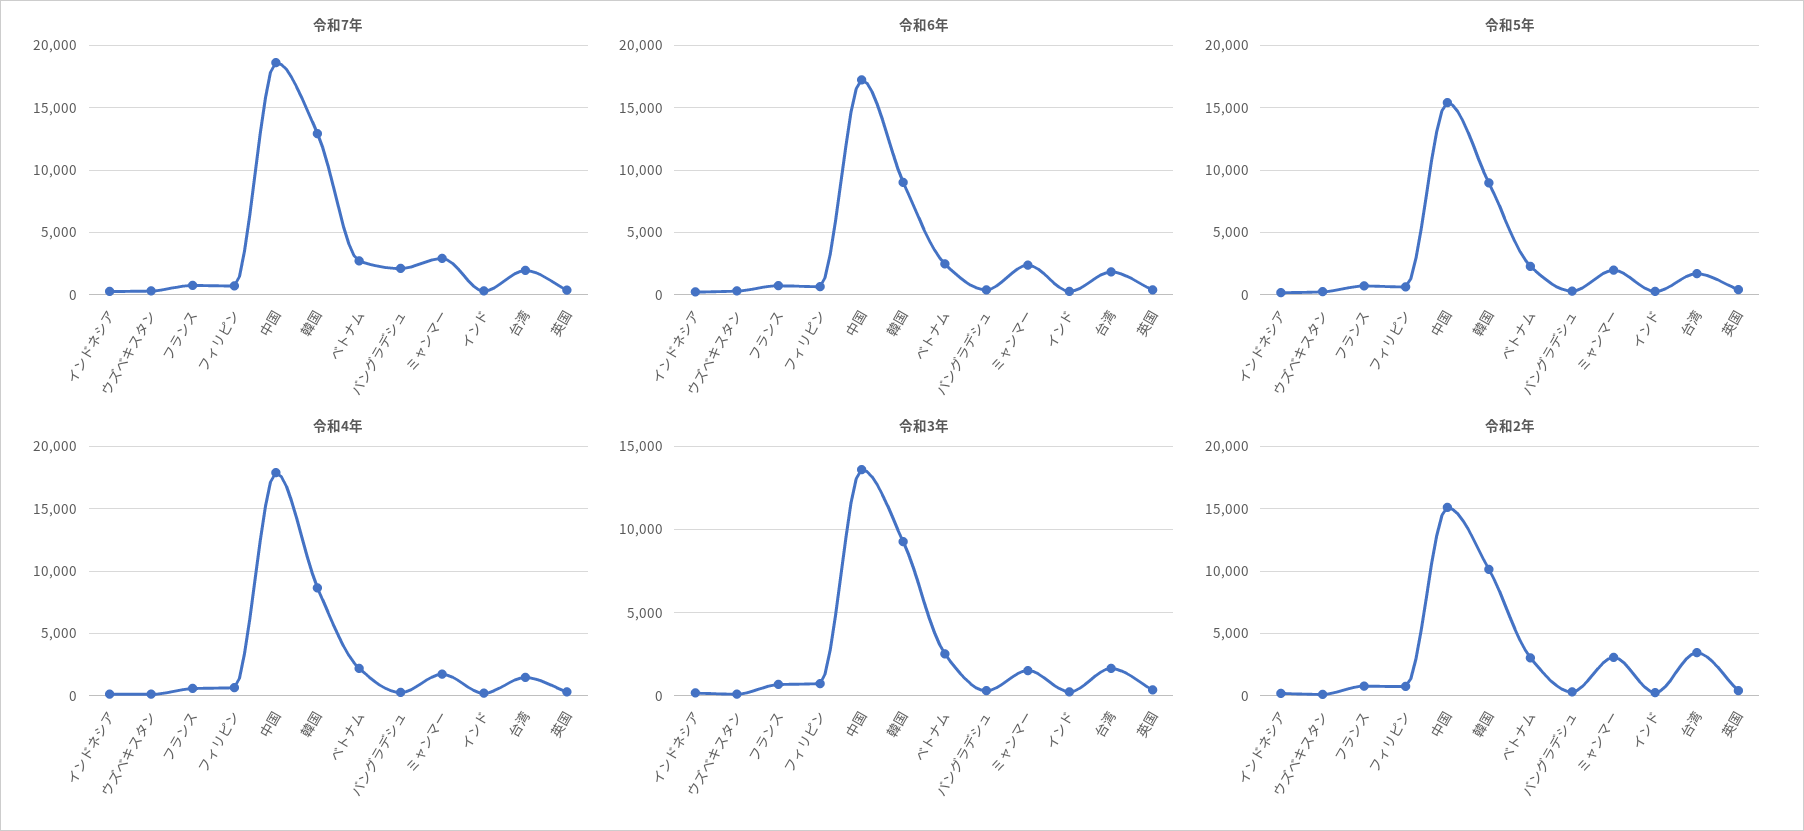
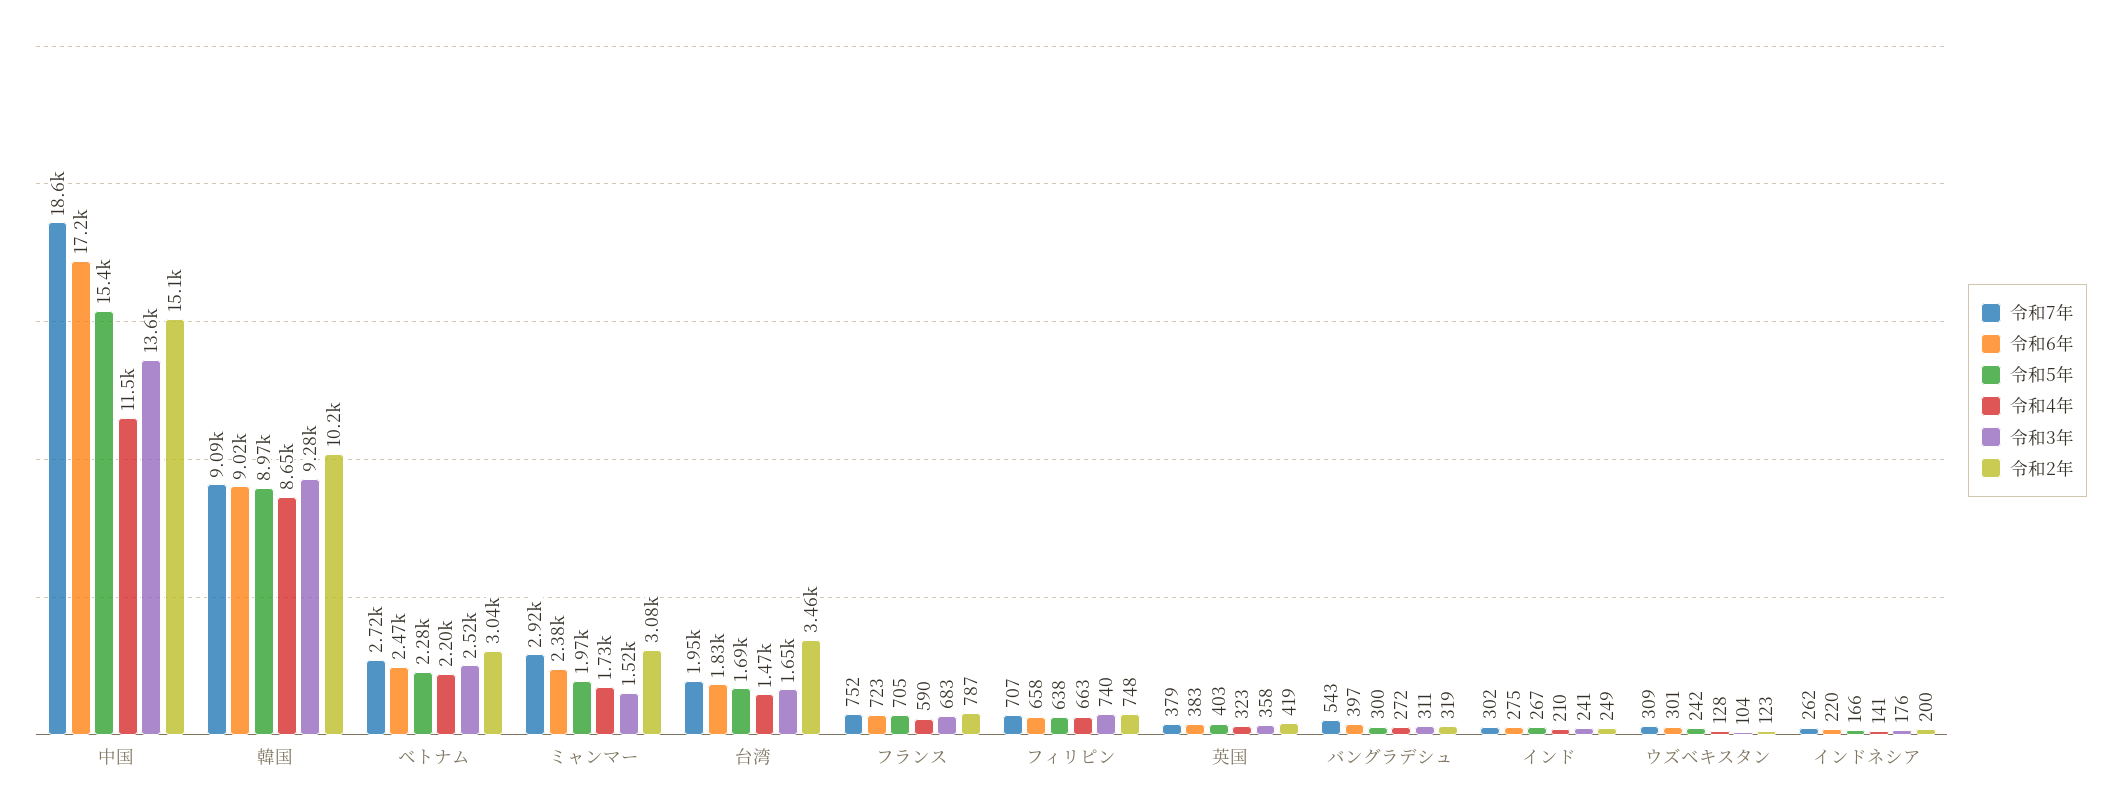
  {
    "令和7年": {
      "インドネシア": 262,
      "ウズベキスタン": 309,
      "フランス": 752,
      "フィリピン": 707,
      "中国": 18600,
-     "韓国": 13000,
+     "韓国": 9090,
      "ベトナム": 2720,
-     "バングラデシュ": 2000,
+     "バングラデシュ": 543,
      "ミャンマー": 2920,
      "インド": 302,
      "台湾": 1950,
      "英国": 379
    },
    "令和6年": {
      "インドネシア": 220,
      "ウズベキスタン": 301,
      "フランス": 723,
      "フィリピン": 658,
      "中国": 17200,
      "韓国": 9020,
      "ベトナム": 2470,
      "バングラデシュ": 397,
      "ミャンマー": 2380,
      "インド": 275,
      "台湾": 1830,
      "英国": 383
    },
    "令和5年": {
      "インドネシア": 166,
      "ウズベキスタン": 242,
      "フランス": 705,
      "フィリピン": 638,
      "中国": 15400,
      "韓国": 8970,
      "ベトナム": 2280,
      "バングラデシュ": 300,
      "ミャンマー": 1970,
      "インド": 267,
      "台湾": 1690,
      "英国": 403
    },
    "令和4年": {
      "インドネシア": 141,
      "ウズベキスタン": 128,
      "フランス": 590,
      "フィリピン": 663,
-     "中国": 18000,
+     "中国": 11500,
      "韓国": 8650,
      "ベトナム": 2200,
      "バングラデシュ": 272,
      "ミャンマー": 1730,
      "インド": 210,
      "台湾": 1470,
      "英国": 323
    },
    "令和3年": {
      "インドネシア": 176,
      "ウズベキスタン": 104,
      "フランス": 683,
      "フィリピン": 740,
      "中国": 13600,
      "韓国": 9280,
      "ベトナム": 2520,
      "バングラデシュ": 311,
      "ミャンマー": 1520,
      "インド": 241,
      "台湾": 1650,
      "英国": 358
    },
    "令和2年": {
      "インドネシア": 200,
      "ウズベキスタン": 123,
      "フランス": 787,
      "フィリピン": 748,
      "中国": 15100,
      "韓国": 10200,
      "ベトナム": 3040,
      "バングラデシュ": 319,
      "ミャンマー": 3080,
      "インド": 249,
      "台湾": 3460,
      "英国": 419
    }
  }

